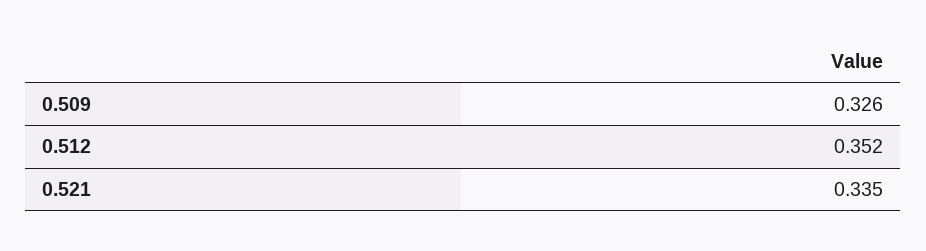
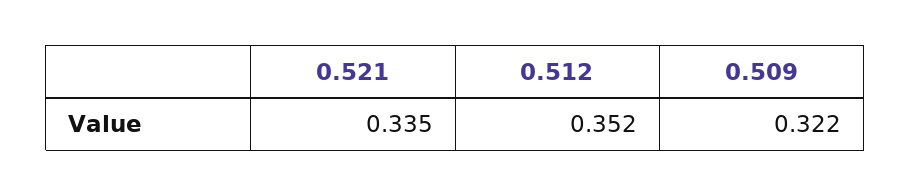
  {
-   "0.509": 0.326,
+   "0.509": 0.322,
    "0.512": 0.352,
    "0.521": 0.335
  }

